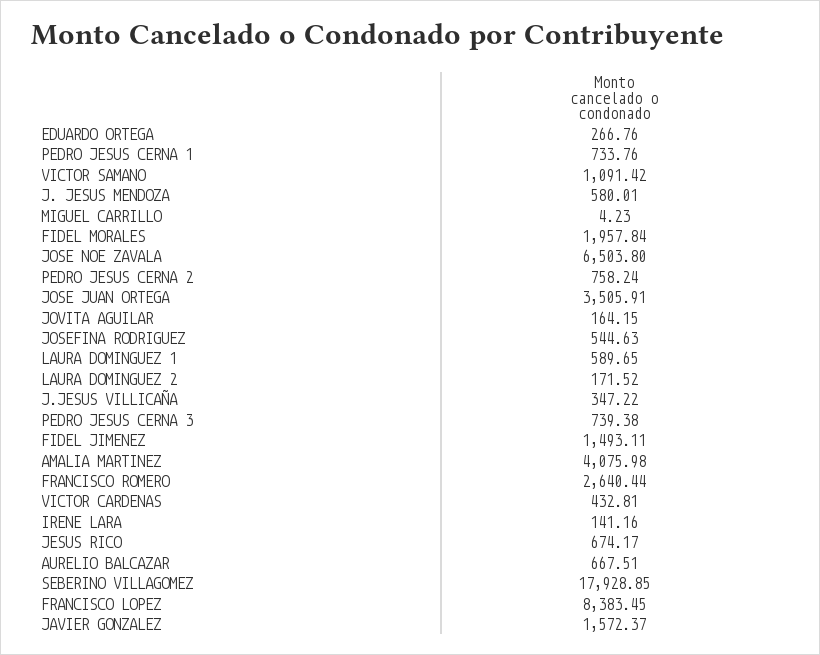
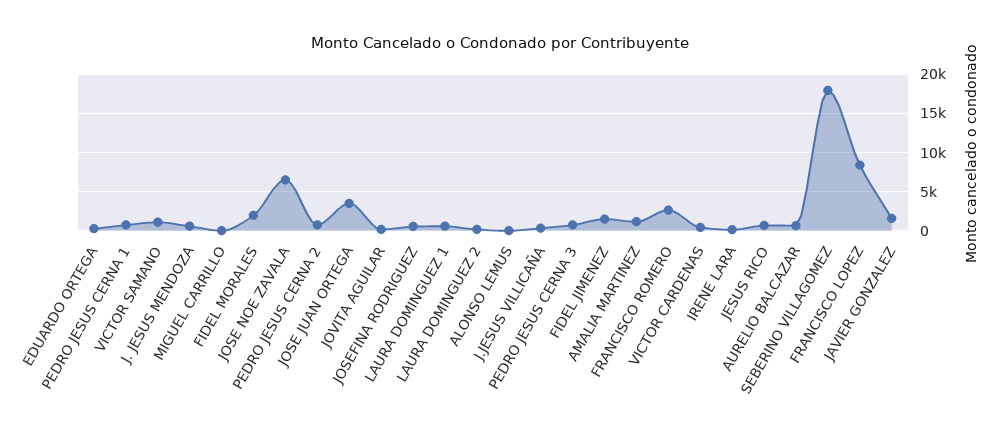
  {
    "EDUARDO ORTEGA": 266.76,
    "PEDRO JESUS CERNA 1": 733.76,
    "VICTOR SAMANO": 1091.42,
    "J. JESUS MENDOZA": 580.01,
    "MIGUEL CARRILLO": 4.23,
    "FIDEL MORALES": 1957.84,
    "JOSE NOE ZAVALA": 6503.8,
    "PEDRO JESUS CERNA 2": 758.24,
    "JOSE JUAN ORTEGA": 3505.91,
    "JOVITA AGUILAR": 164.15,
    "JOSEFINA RODRIGUEZ": 544.63,
    "LAURA DOMINGUEZ 1": 589.65,
    "LAURA DOMINGUEZ 2": 171.52,
    "J.JESUS VILLICAÑA": 347.22,
    "PEDRO JESUS CERNA 3": 739.38,
    "FIDEL JIMENEZ": 1493.11,
-   "AMALIA MARTINEZ": 4075.98,
+   "AMALIA MARTINEZ": 1000,
    "FRANCISCO ROMERO": 2640.44,
    "VICTOR CARDENAS": 432.81,
    "IRENE LARA": 141.16,
    "JESUS RICO": 674.17,
    "AURELIO BALCAZAR": 667.51,
    "SEBERINO VILLAGOMEZ": 17928.85,
    "FRANCISCO LOPEZ": 8383.45,
-   "JAVIER GONZALEZ": 1572.37
+   "JAVIER GONZALEZ": 1572.37,
+   "ALONSO LEMUS": 0
  }

